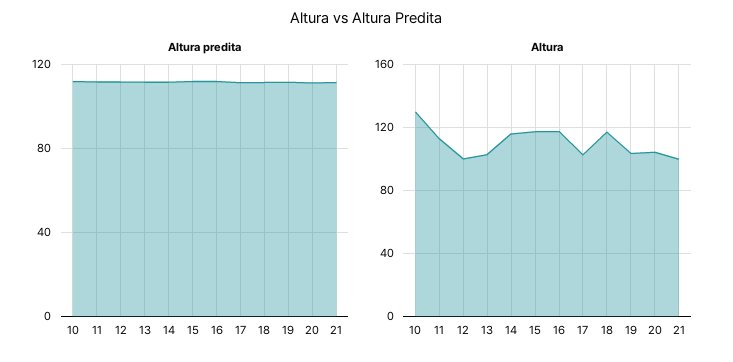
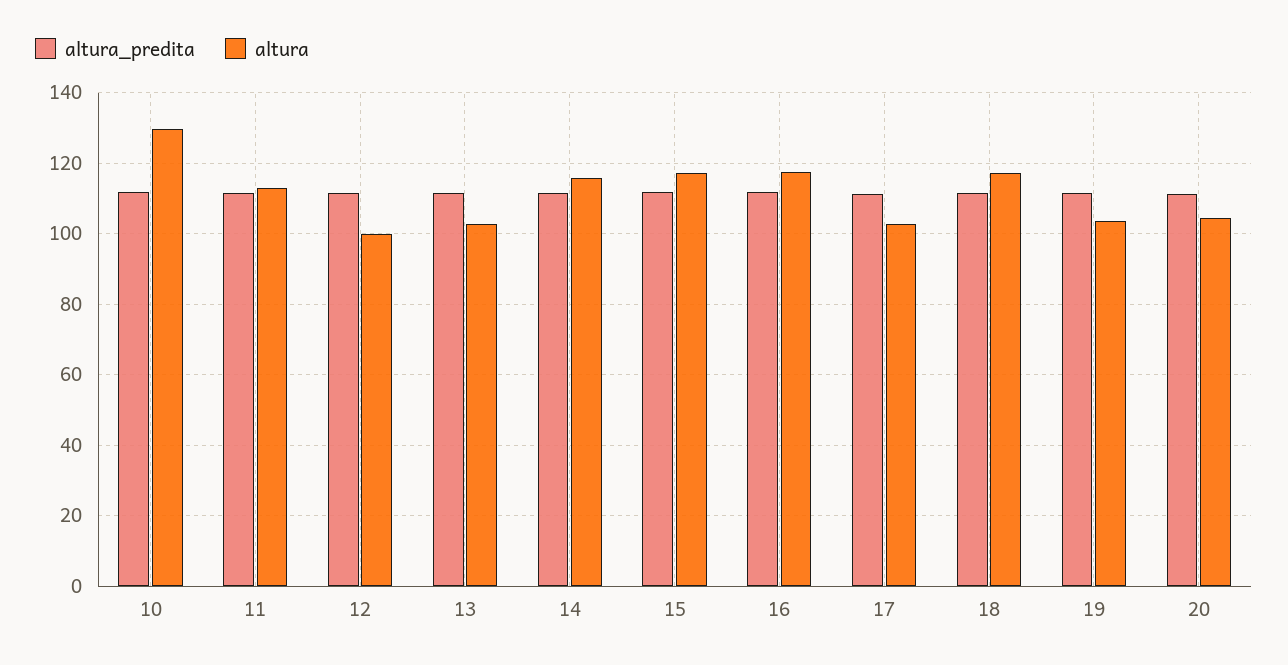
  {
    "Altura predita": {
      "10": 112,
      "11": 112,
      "12": 112,
      "13": 112,
      "14": 112,
      "15": 112,
      "16": 112,
      "17": 112,
      "18": 112,
      "19": 112,
-     "20": 112,
+     "20": 112
-     "21": 110
    },
    "Altura": {
      "10": 130,
      "11": 112,
      "12": 100,
      "13": 102,
      "14": 116,
      "15": 118,
      "16": 118,
      "17": 102,
      "18": 118,
      "19": 104,
-     "20": 104,
+     "20": 104
-     "21": 100
    }
  }

